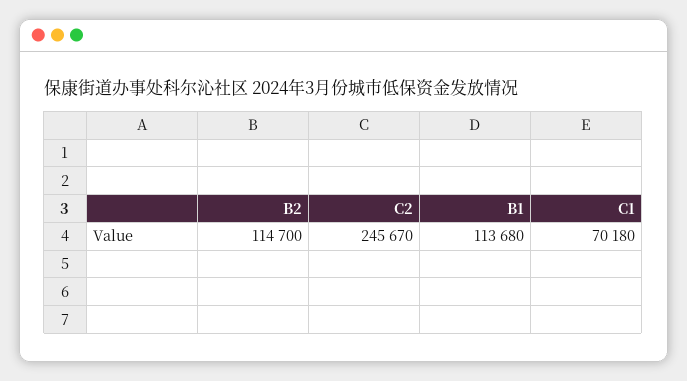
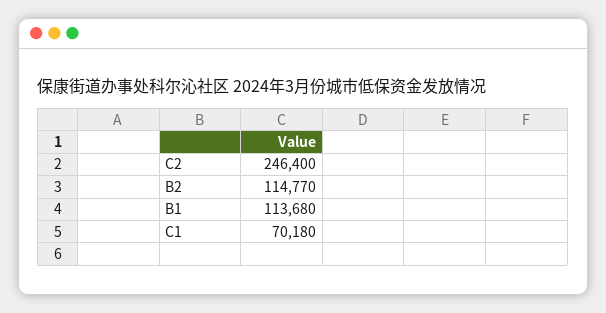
  {
-   "B2": 114700,
+   "B2": 114770,
-   "C2": 245670,
+   "C2": 246400,
    "B1": 113680,
    "C1": 70180
  }

